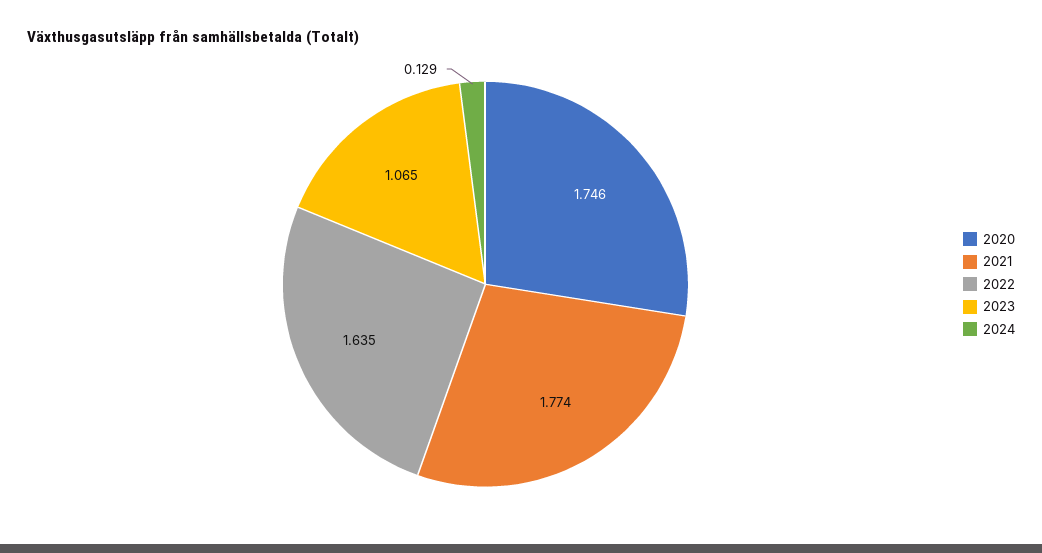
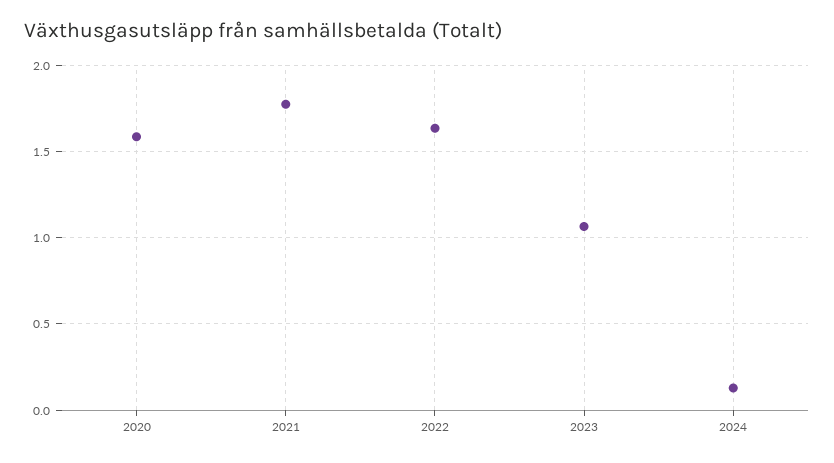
  {
-   "2020": 1.746,
+   "2020": 1.6,
    "2021": 1.774,
    "2022": 1.635,
    "2023": 1.065,
    "2024": 0.129
  }

